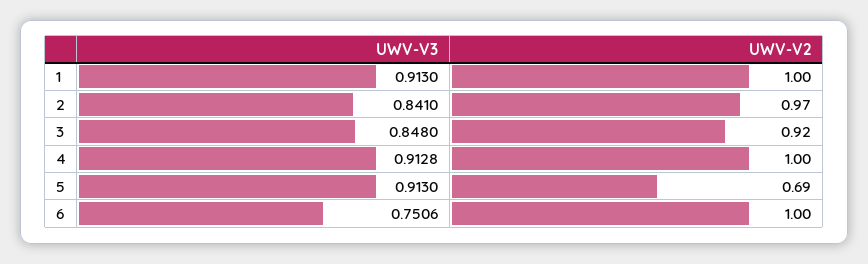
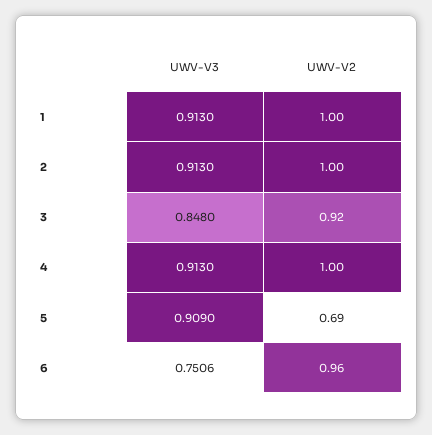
  {
    "UWV-V3": {
      "1": 0.913,
-     "2": 0.841,
+     "2": 0.913,
      "3": 0.848,
-     "4": 0.9128,
+     "4": 0.913,
-     "5": 0.913,
+     "5": 0.909,
      "6": 0.7506
    },
    "UWV-V2": {
      "1": 1,
-     "2": 0.97,
+     "2": 1,
      "3": 0.92,
      "4": 1,
      "5": 0.69,
-     "6": 1
+     "6": 0.96
    }
  }

